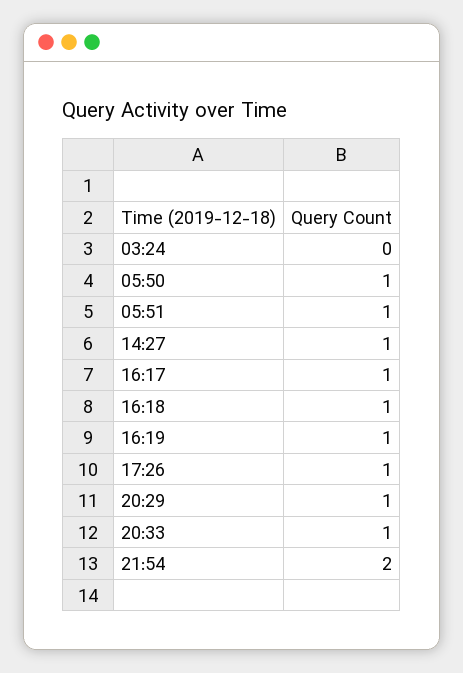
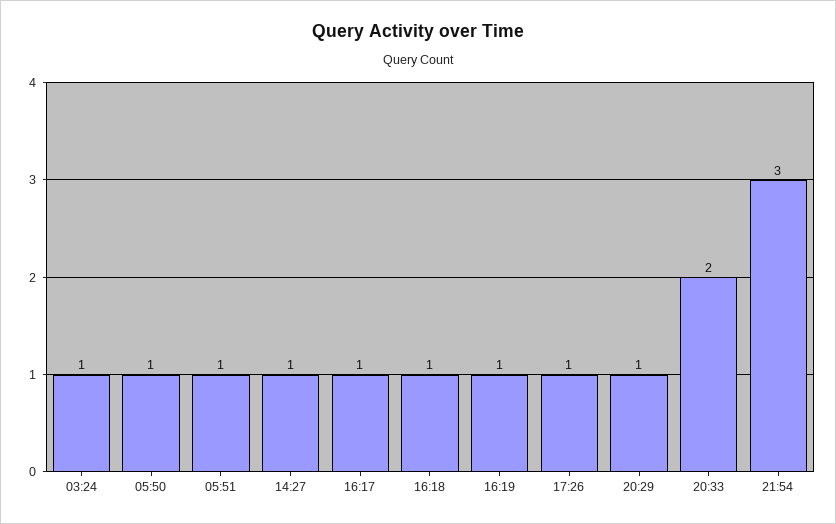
  {
-   "03:24": 0,
+   "03:24": 1,
    "05:50": 1,
    "05:51": 1,
    "14:27": 1,
    "16:17": 1,
    "16:18": 1,
    "16:19": 1,
    "17:26": 1,
    "20:29": 1,
-   "20:33": 1,
+   "20:33": 2,
-   "21:54": 2
+   "21:54": 3
  }

